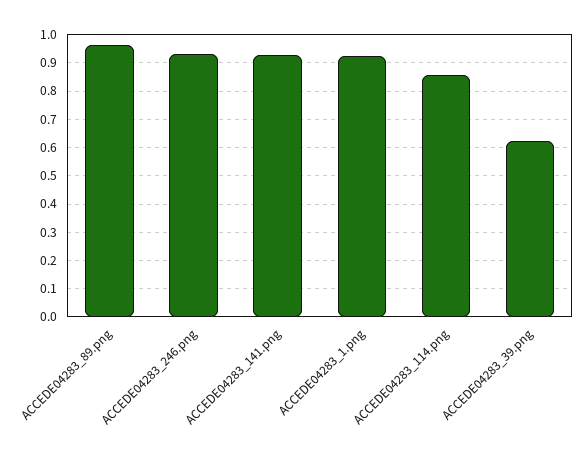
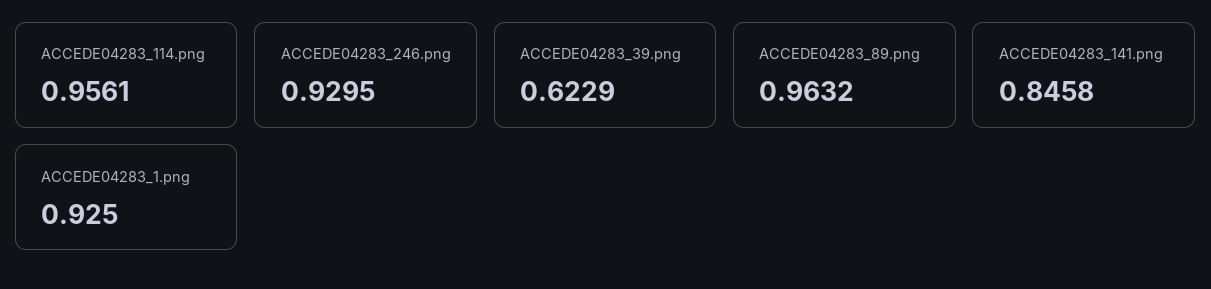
  {
    "ACCEDE04283_89.png": 0.9632,
    "ACCEDE04283_246.png": 0.9295,
-   "ACCEDE04283_141.png": 0.925,
+   "ACCEDE04283_141.png": 0.8458,
    "ACCEDE04283_1.png": 0.925,
-   "ACCEDE04283_114.png": 0.85,
+   "ACCEDE04283_114.png": 0.9561,
    "ACCEDE04283_39.png": 0.6229
  }

